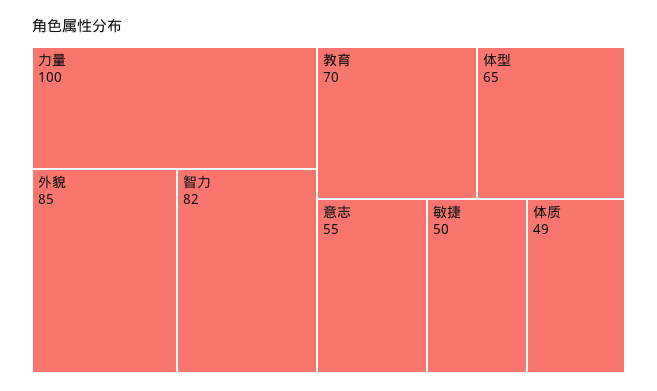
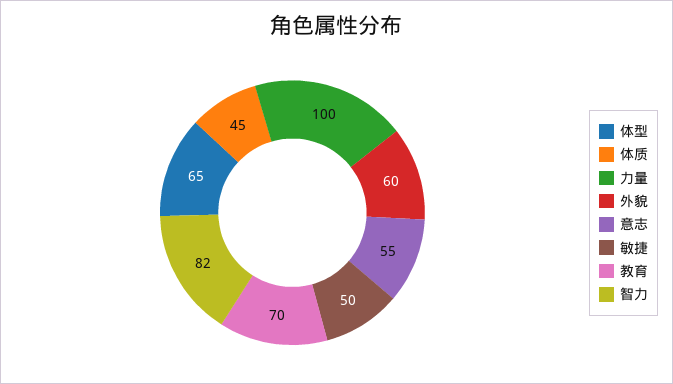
  {
    "力量": 100,
-   "外貌": 85,
+   "外貌": 60,
    "智力": 82,
    "教育": 70,
    "体型": 65,
    "意志": 55,
    "敏捷": 50,
-   "体质": 49
+   "体质": 45
  }

